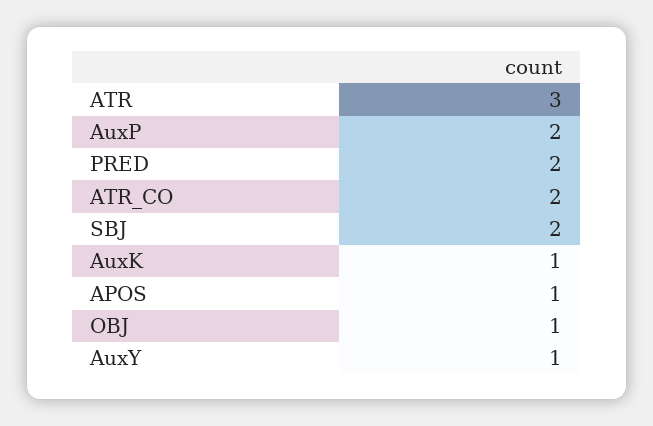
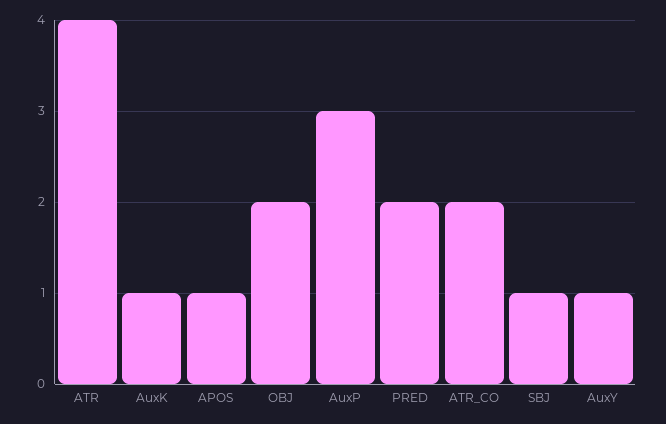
  {
-   "ATR": 3,
+   "ATR": 4,
-   "AuxP": 2,
+   "AuxP": 3,
    "PRED": 2,
    "ATR_CO": 2,
-   "SBJ": 2,
+   "SBJ": 1,
    "AuxK": 1,
    "APOS": 1,
-   "OBJ": 1,
+   "OBJ": 2,
    "AuxY": 1
  }

